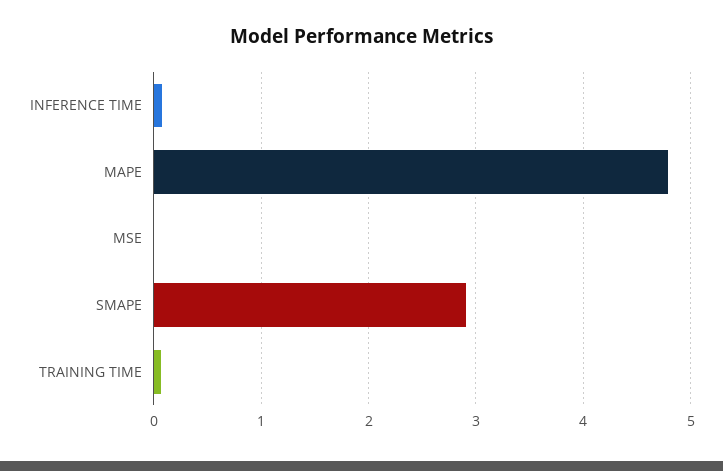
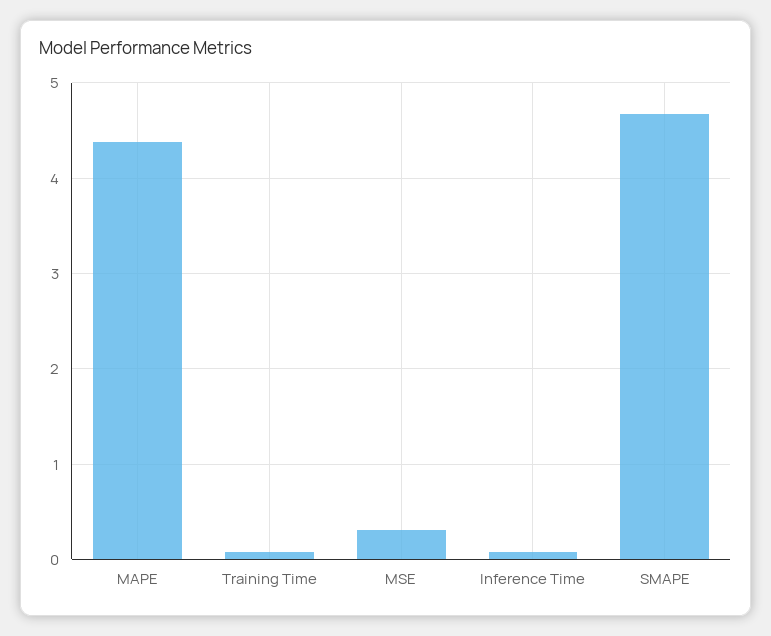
  {
    "INFERENCE TIME": 0.1,
-   "MAPE": 4.8,
+   "MAPE": 4.4,
-   "MSE": 0,
+   "MSE": 0.3,
-   "SMAPE": 2.9,
+   "SMAPE": 4.7,
    "TRAINING TIME": 0.1
  }

